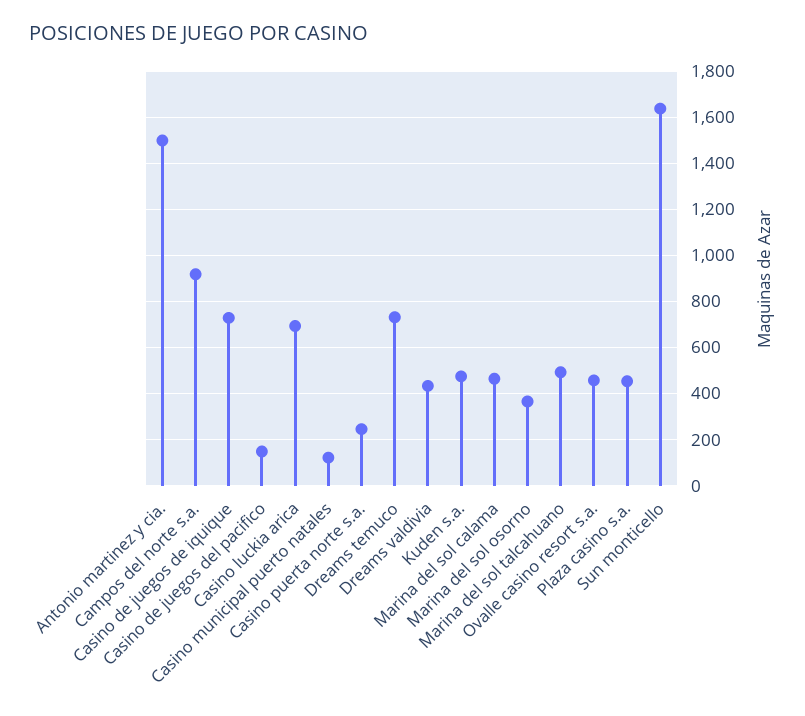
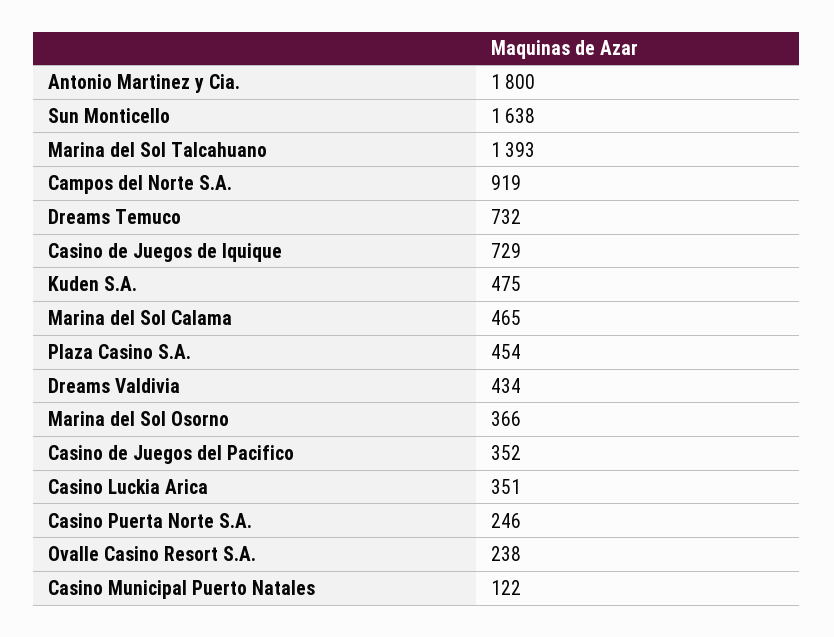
  {
-   "Antonio martinez y cia.": 1500,
+   "Antonio martinez y cia.": 1800,
    "Campos del norte s.a.": 919,
    "Casino de juegos de iquique": 729,
-   "Casino de juegos del pacifico": 150,
+   "Casino de juegos del pacifico": 352,
-   "Casino luckia arica": 700,
+   "Casino luckia arica": 351,
    "Casino municipal puerto natales": 122,
    "Casino puerta norte s.a.": 246,
    "Dreams temuco": 732,
    "Dreams valdivia": 434,
    "Kuden s.a.": 475,
    "Marina del sol calama": 465,
    "Marina del sol osorno": 366,
-   "Marina del sol talcahuano": 500,
+   "Marina del sol talcahuano": 1393,
-   "Ovalle casino resort s.a.": 450,
+   "Ovalle casino resort s.a.": 238,
    "Plaza casino s.a.": 454,
    "Sun monticello": 1638
  }

